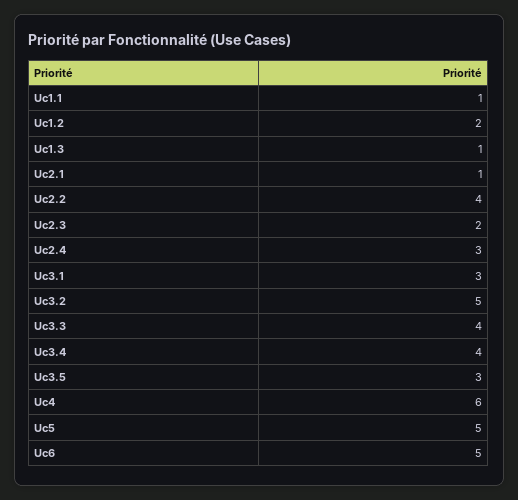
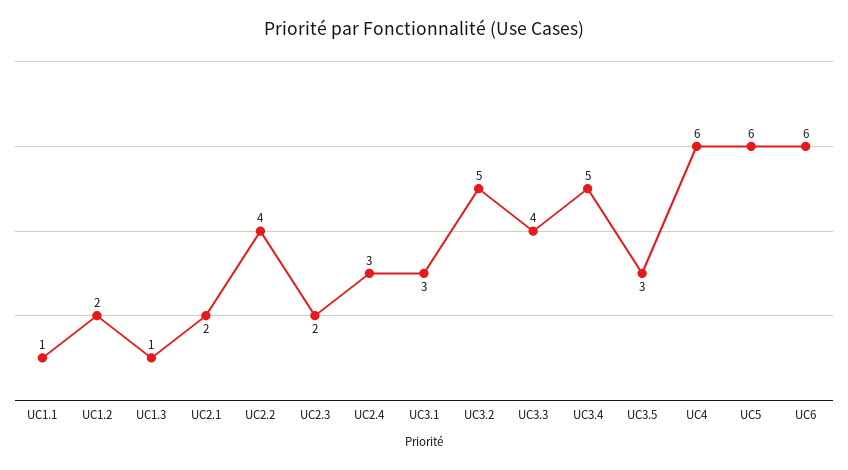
  {
    "Uc1.1": 1,
    "Uc1.2": 2,
    "Uc1.3": 1,
-   "Uc2.1": 1,
+   "Uc2.1": 2,
    "Uc2.2": 4,
    "Uc2.3": 2,
    "Uc2.4": 3,
    "Uc3.1": 3,
    "Uc3.2": 5,
    "Uc3.3": 4,
-   "Uc3.4": 4,
+   "Uc3.4": 5,
    "Uc3.5": 3,
    "Uc4": 6,
-   "Uc5": 5,
+   "Uc5": 6,
-   "Uc6": 5
+   "Uc6": 6
  }

